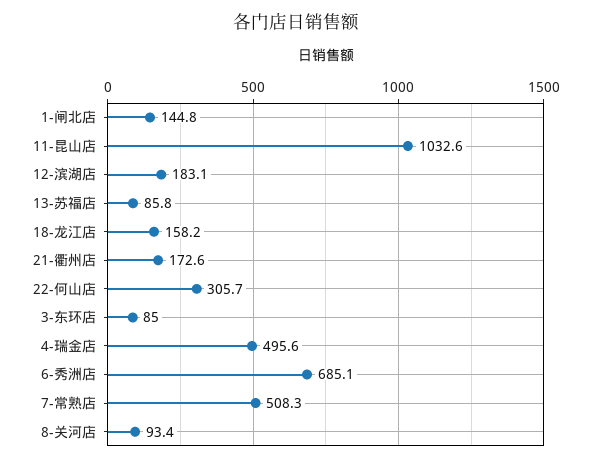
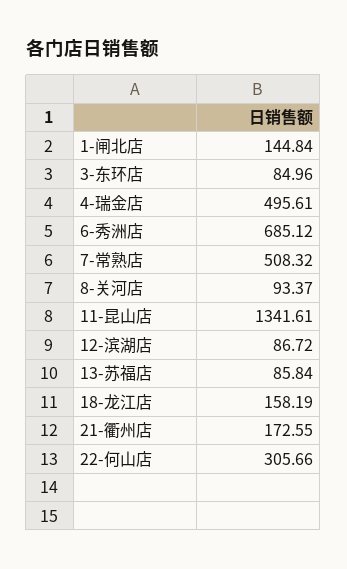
  {
    "1-闸北店": 144.84,
-   "11-昆山店": 1032.6,
+   "11-昆山店": 1341.61,
-   "12-滨湖店": 183.1,
+   "12-滨湖店": 86.72,
    "13-苏福店": 85.84,
    "18-龙江店": 158.19,
    "21-衢州店": 172.55,
    "22-何山店": 305.66,
    "3-东环店": 84.96,
    "4-瑞金店": 495.61,
    "6-秀洲店": 685.12,
    "7-常熟店": 508.32,
    "8-关河店": 93.37
  }

